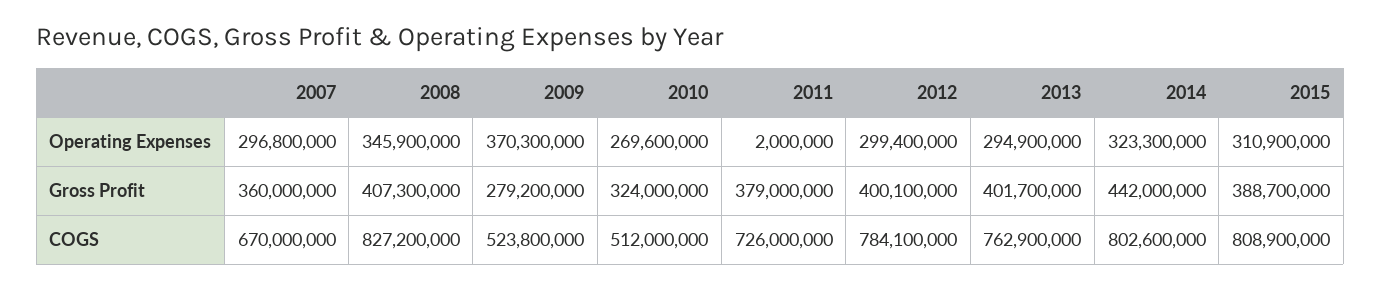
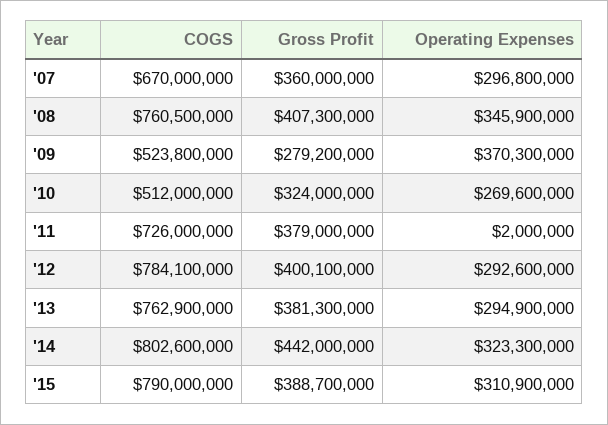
  {
    "2007": {
      "Operating Expenses": 296800000,
      "Gross Profit": 360000000,
      "COGS": 670000000
    },
    "2008": {
      "Operating Expenses": 345900000,
      "Gross Profit": 407300000,
-     "COGS": 827200000
+     "COGS": 760500000
    },
    "2009": {
      "Operating Expenses": 370300000,
      "Gross Profit": 279200000,
      "COGS": 523800000
    },
    "2010": {
      "Operating Expenses": 269600000,
      "Gross Profit": 324000000,
      "COGS": 512000000
    },
    "2011": {
      "Operating Expenses": 2000000,
      "Gross Profit": 379000000,
      "COGS": 726000000
    },
    "2012": {
-     "Operating Expenses": 299400000,
+     "Operating Expenses": 292600000,
      "Gross Profit": 400100000,
      "COGS": 784100000
    },
    "2013": {
      "Operating Expenses": 294900000,
-     "Gross Profit": 401700000,
+     "Gross Profit": 381300000,
      "COGS": 762900000
    },
    "2014": {
      "Operating Expenses": 323300000,
      "Gross Profit": 442000000,
      "COGS": 802600000
    },
    "2015": {
      "Operating Expenses": 310900000,
      "Gross Profit": 388700000,
-     "COGS": 808900000
+     "COGS": 790000000
    }
  }

